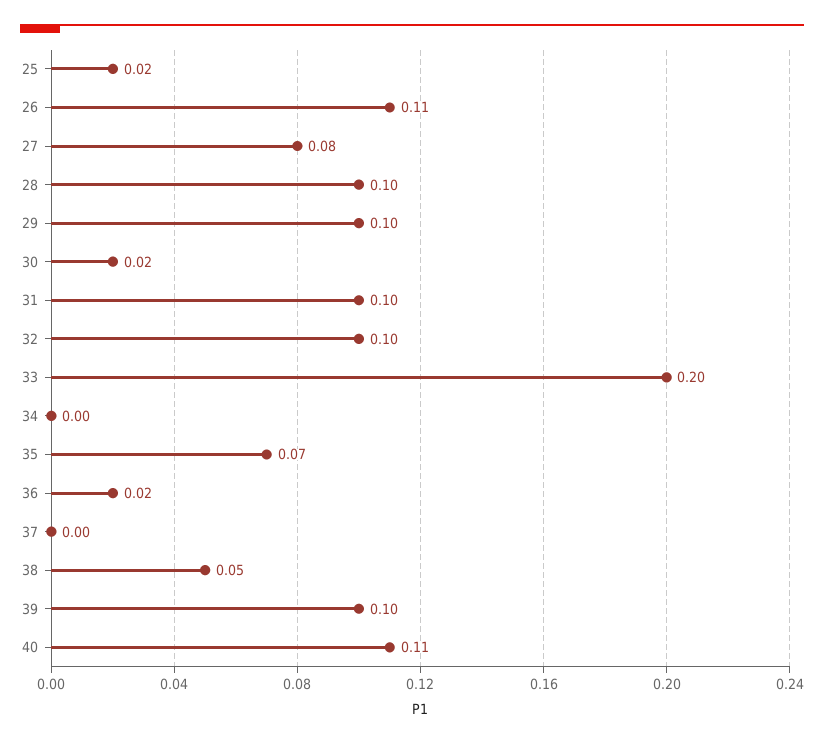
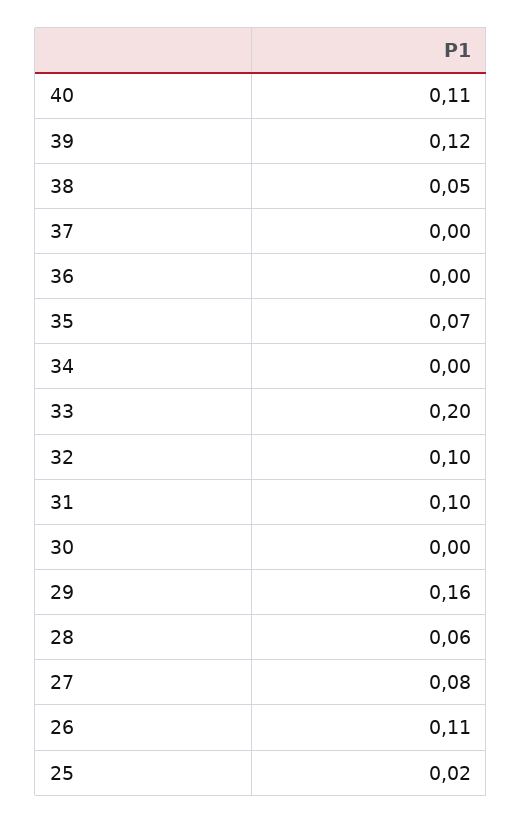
  {
    "25": 0.02,
    "26": 0.11,
    "27": 0.08,
-   "28": 0.1,
+   "28": 0.06,
-   "29": 0.1,
+   "29": 0.16,
-   "30": 0.02,
+   "30": 0,
    "31": 0.1,
    "32": 0.1,
    "33": 0.2,
    "34": 0,
    "35": 0.07,
-   "36": 0.02,
+   "36": 0,
    "37": 0,
    "38": 0.05,
-   "39": 0.1,
+   "39": 0.12,
    "40": 0.11
  }

